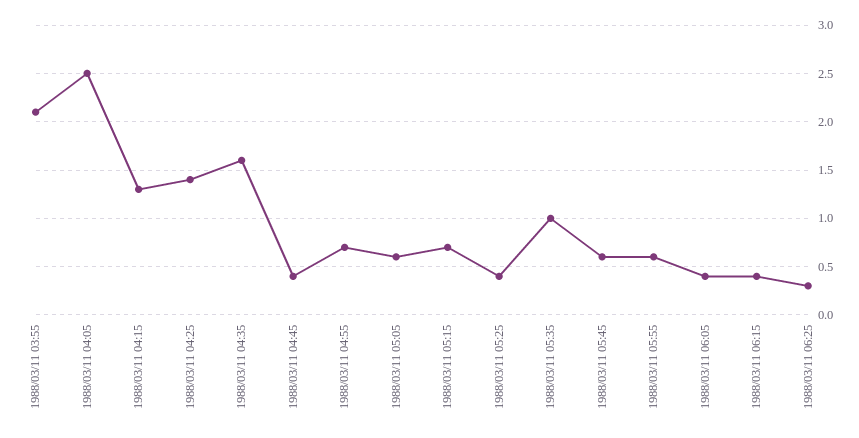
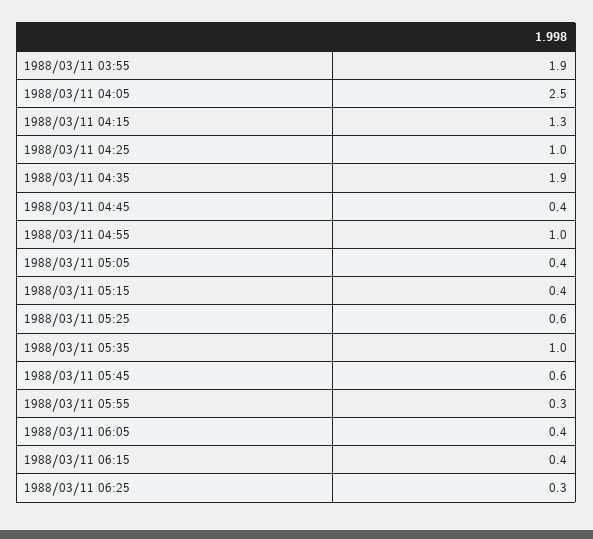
  {
-   "1988/03/11 03:55": 2.1,
+   "1988/03/11 03:55": 1.9,
    "1988/03/11 04:05": 2.5,
    "1988/03/11 04:15": 1.3,
-   "1988/03/11 04:25": 1.4,
+   "1988/03/11 04:25": 1,
-   "1988/03/11 04:35": 1.6,
+   "1988/03/11 04:35": 1.9,
    "1988/03/11 04:45": 0.4,
-   "1988/03/11 04:55": 0.7,
+   "1988/03/11 04:55": 1,
-   "1988/03/11 05:05": 0.6,
+   "1988/03/11 05:05": 0.4,
-   "1988/03/11 05:15": 0.7,
+   "1988/03/11 05:15": 0.4,
-   "1988/03/11 05:25": 0.4,
+   "1988/03/11 05:25": 0.6,
    "1988/03/11 05:35": 1,
    "1988/03/11 05:45": 0.6,
-   "1988/03/11 05:55": 0.6,
+   "1988/03/11 05:55": 0.3,
    "1988/03/11 06:05": 0.4,
    "1988/03/11 06:15": 0.4,
    "1988/03/11 06:25": 0.3
  }

